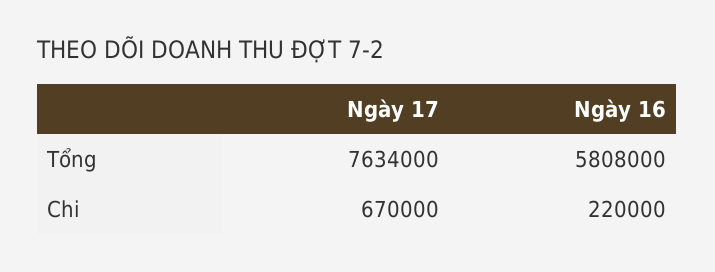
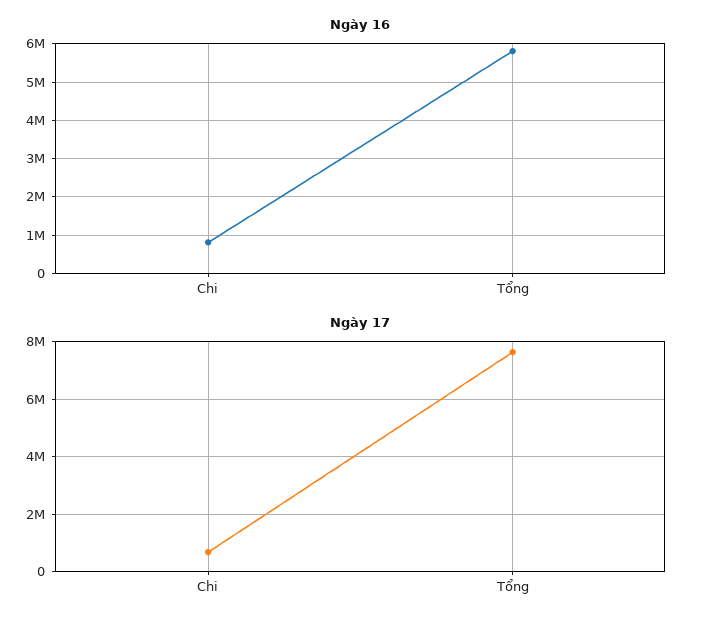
  {
    "Ngày 17": {
      "Tổng": 7634000,
      "Chi": 670000
    },
    "Ngày 16": {
      "Tổng": 5808000,
-     "Chi": 220000
+     "Chi": 800000
    }
  }

